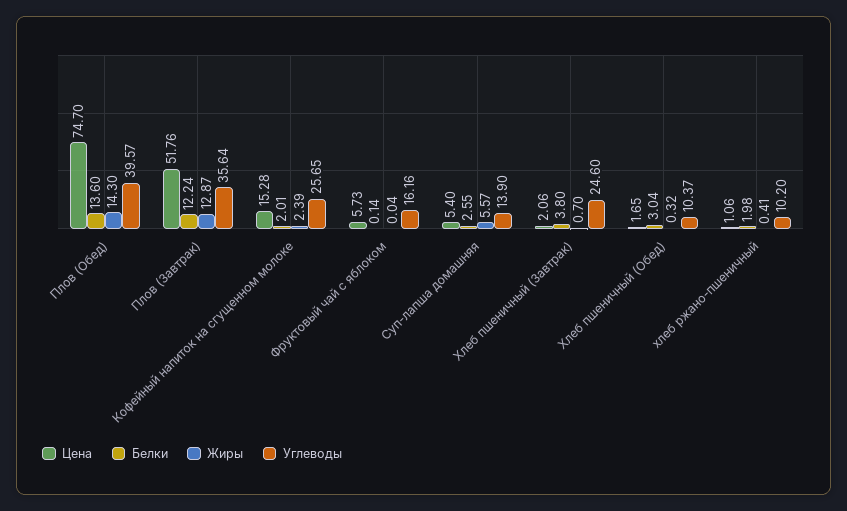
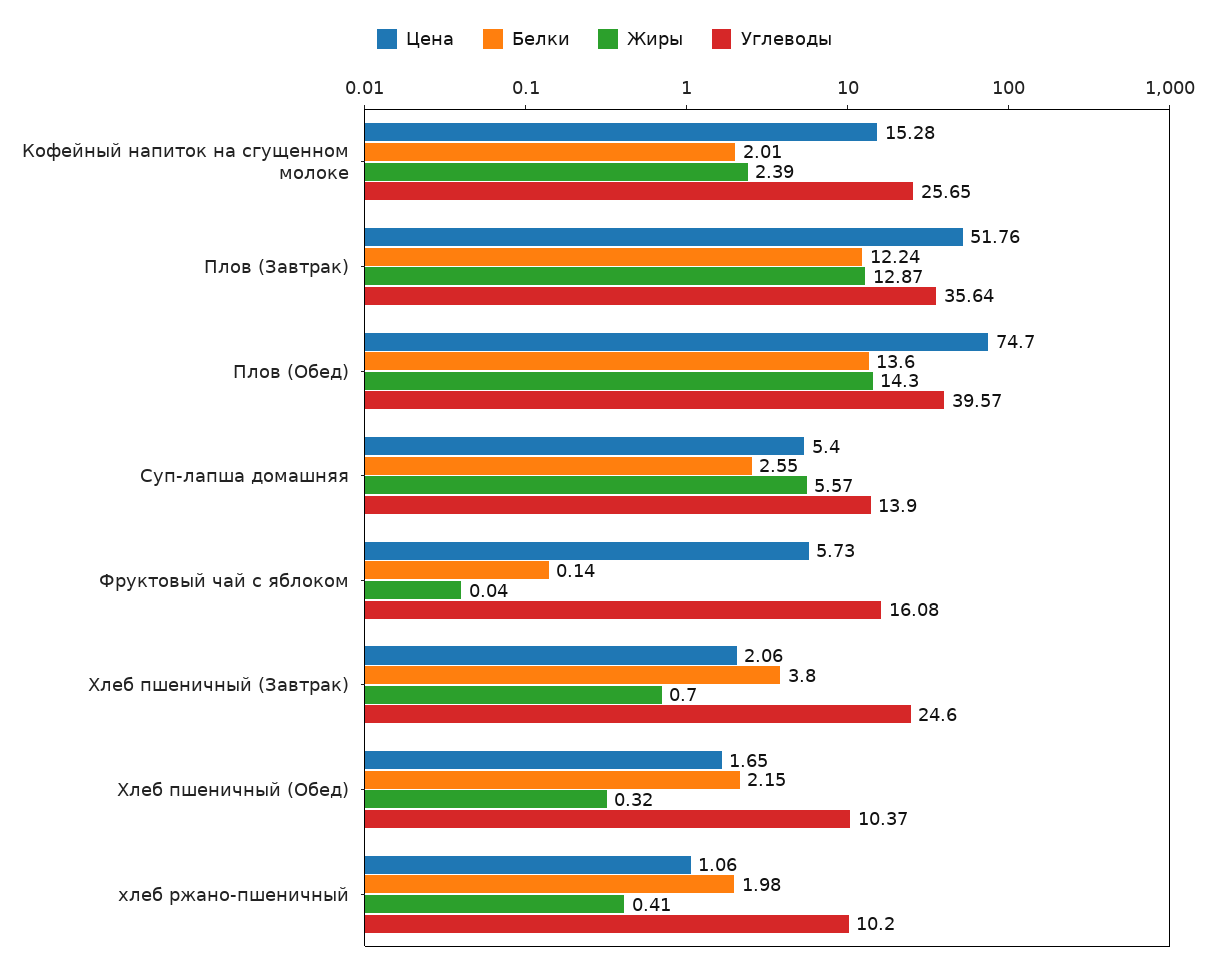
  {
    "Цена": {
      "Плов (Обед)": 74.7,
      "Плов (Завтрак)": 51.76,
      "Кофейный напиток на сгущенном молоке": 15.28,
      "Фруктовый чай с яблоком": 5.73,
      "Суп-лапша домашняя": 5.4,
      "Хлеб пшеничный (Завтрак)": 2.06,
      "Хлеб пшеничный (Обед)": 1.65,
      "хлеб ржано-пшеничный": 1.06
    },
    "Белки": {
      "Плов (Обед)": 13.6,
      "Плов (Завтрак)": 12.24,
      "Кофейный напиток на сгущенном молоке": 2.01,
      "Фруктовый чай с яблоком": 0.14,
      "Суп-лапша домашняя": 2.55,
      "Хлеб пшеничный (Завтрак)": 3.8,
-     "Хлеб пшеничный (Обед)": 3.04,
+     "Хлеб пшеничный (Обед)": 2.15,
      "хлеб ржано-пшеничный": 1.98
    },
    "Жиры": {
      "Плов (Обед)": 14.3,
      "Плов (Завтрак)": 12.87,
      "Кофейный напиток на сгущенном молоке": 2.39,
      "Фруктовый чай с яблоком": 0.04,
      "Суп-лапша домашняя": 5.57,
      "Хлеб пшеничный (Завтрак)": 0.7,
      "Хлеб пшеничный (Обед)": 0.32,
      "хлеб ржано-пшеничный": 0.41
    },
    "Углеводы": {
      "Плов (Обед)": 39.57,
      "Плов (Завтрак)": 35.64,
      "Кофейный напиток на сгущенном молоке": 25.65,
-     "Фруктовый чай с яблоком": 16.16,
+     "Фруктовый чай с яблоком": 16.08,
      "Суп-лапша домашняя": 13.9,
      "Хлеб пшеничный (Завтрак)": 24.6,
      "Хлеб пшеничный (Обед)": 10.37,
      "хлеб ржано-пшеничный": 10.2
    }
  }

